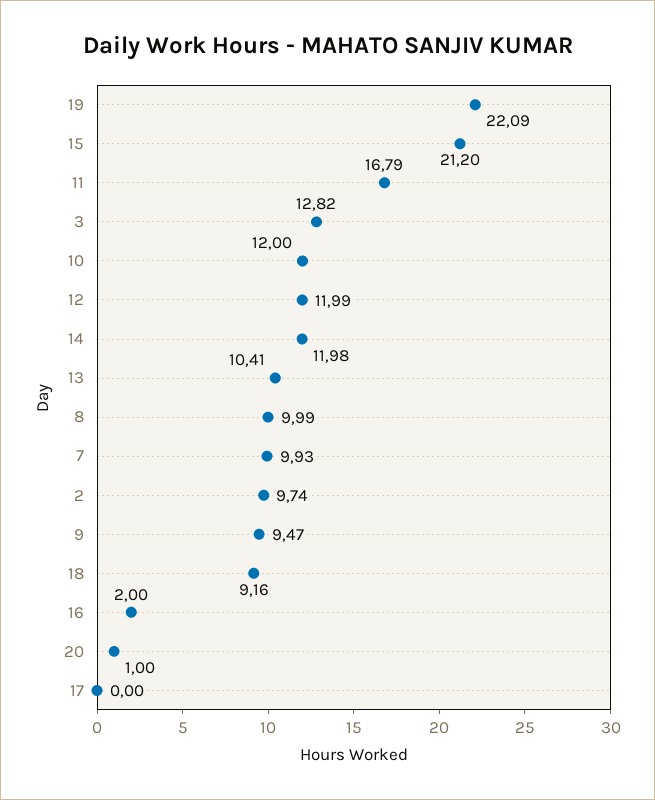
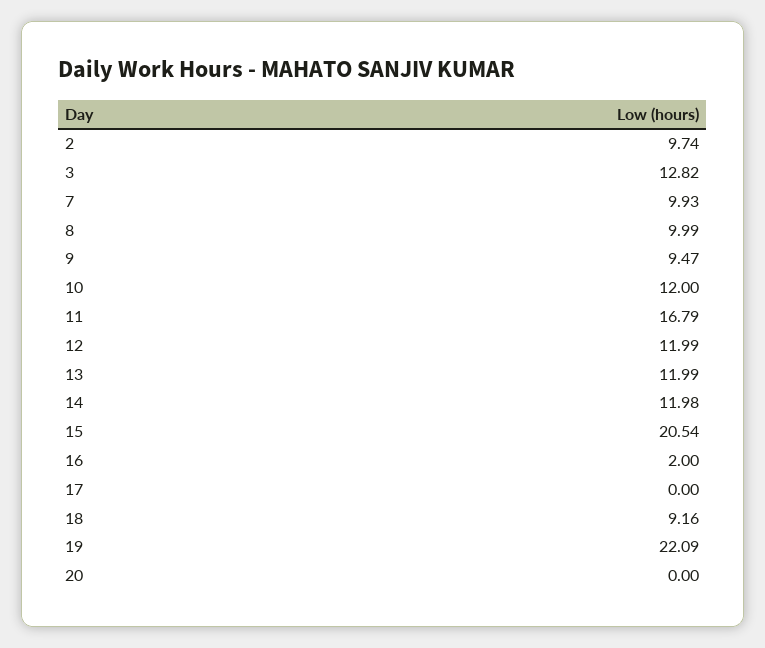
  {
    "19": 22.09,
-   "15": 21.2,
+   "15": 20.54,
    "11": 16.79,
    "3": 12.82,
    "10": 12,
    "12": 11.99,
    "14": 11.98,
-   "13": 10.41,
+   "13": 11.99,
    "8": 9.99,
    "7": 9.93,
    "2": 9.74,
    "9": 9.47,
    "18": 9.16,
    "16": 2,
-   "20": 1,
+   "20": 0,
    "17": 0
  }

